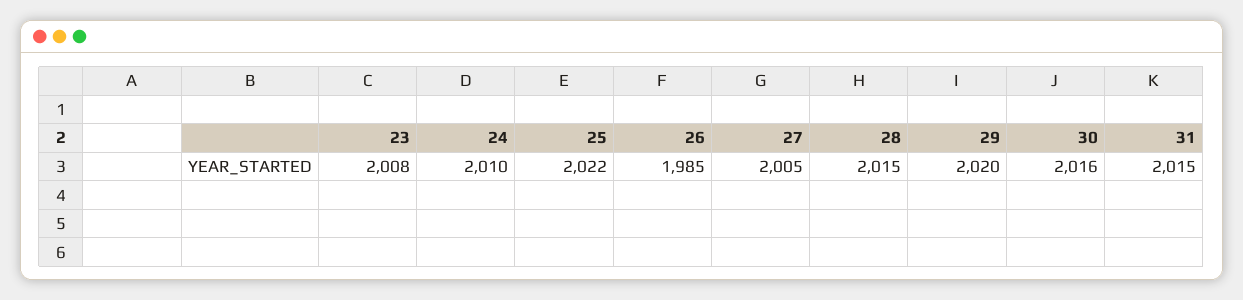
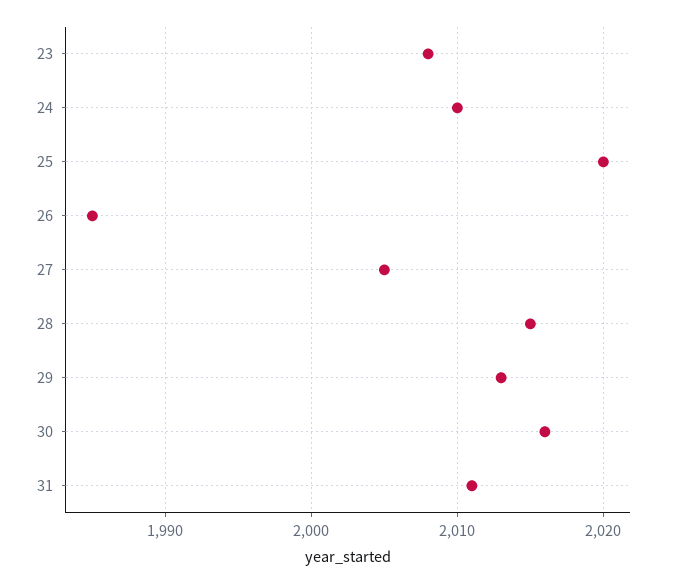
  {
    "23": 2008,
    "24": 2010,
-   "25": 2022,
+   "25": 2020,
    "26": 1985,
    "27": 2005,
    "28": 2015,
-   "29": 2020,
+   "29": 2013,
    "30": 2016,
-   "31": 2015
+   "31": 2011
  }

